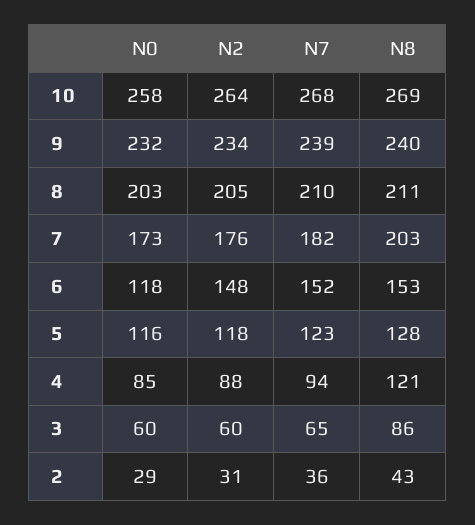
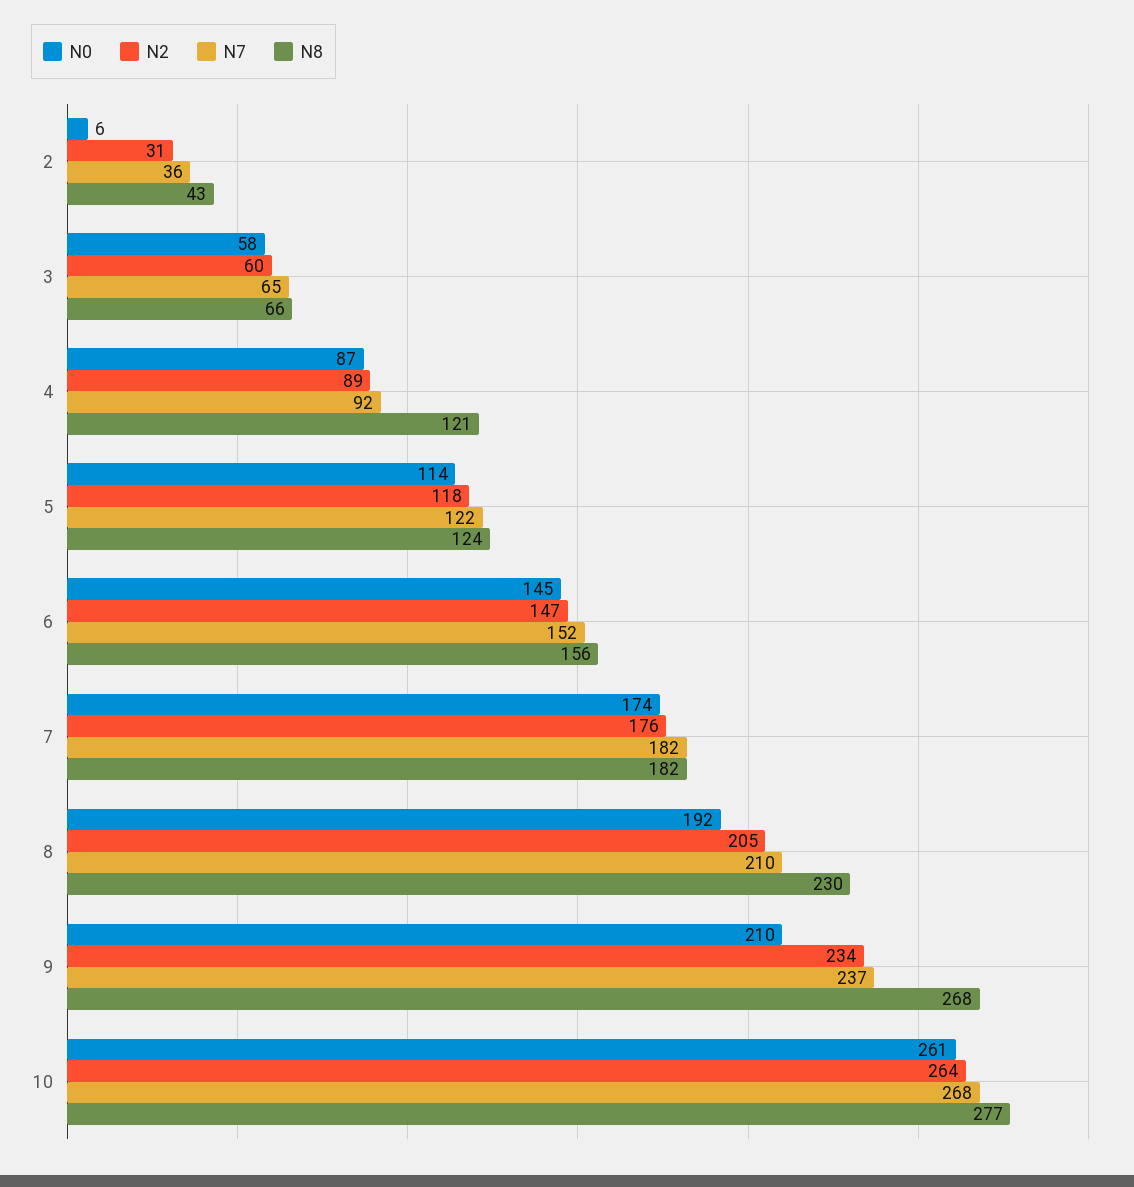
  {
    "N0": {
-     "10": 258,
+     "10": 261,
-     "9": 232,
+     "9": 210,
-     "8": 203,
+     "8": 192,
-     "7": 173,
+     "7": 174,
-     "6": 118,
+     "6": 145,
-     "5": 116,
+     "5": 114,
-     "4": 85,
+     "4": 87,
-     "3": 60,
+     "3": 58,
-     "2": 29
+     "2": 6
    },
    "N2": {
      "10": 264,
      "9": 234,
      "8": 205,
      "7": 176,
-     "6": 148,
+     "6": 147,
      "5": 118,
-     "4": 88,
+     "4": 89,
      "3": 60,
      "2": 31
    },
    "N7": {
      "10": 268,
-     "9": 239,
+     "9": 237,
      "8": 210,
      "7": 182,
      "6": 152,
-     "5": 123,
+     "5": 122,
-     "4": 94,
+     "4": 92,
      "3": 65,
      "2": 36
    },
    "N8": {
-     "10": 269,
+     "10": 277,
-     "9": 240,
+     "9": 268,
-     "8": 211,
+     "8": 230,
-     "7": 203,
+     "7": 182,
-     "6": 153,
+     "6": 156,
-     "5": 128,
+     "5": 124,
      "4": 121,
-     "3": 86,
+     "3": 66,
      "2": 43
    }
  }

